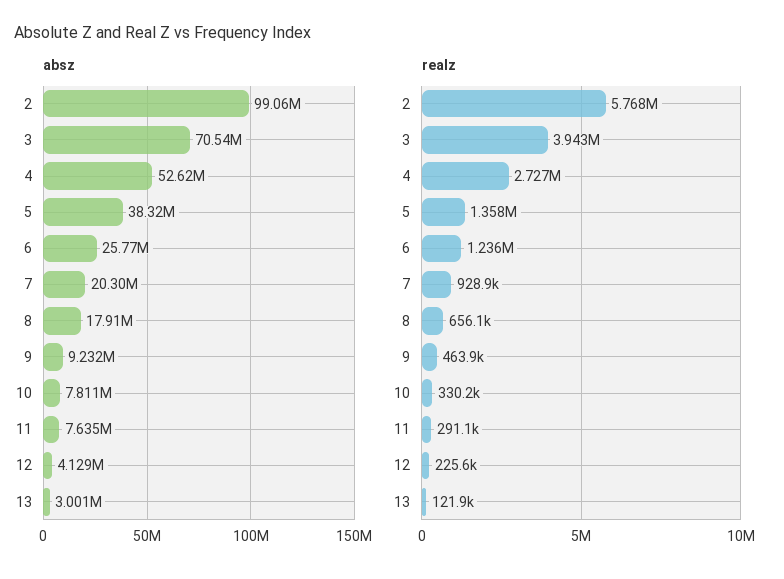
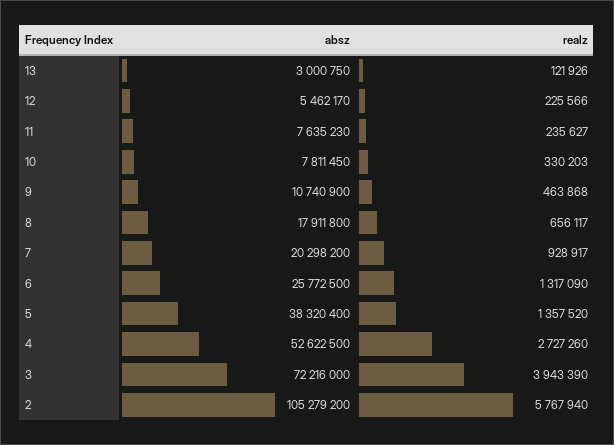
  {
    "absz": {
-     "2": 99060000,
+     "2": 105279200,
-     "3": 70540000,
+     "3": 72216000,
      "4": 52622500,
      "5": 38320400,
      "6": 25772500,
      "7": 20298200,
      "8": 17911800,
-     "9": 9232000,
+     "9": 10740900,
      "10": 7811450,
      "11": 7635230,
-     "12": 4129000,
+     "12": 5462170,
      "13": 3000750
    },
    "realz": {
      "2": 5767940,
      "3": 3943390,
      "4": 2727260,
      "5": 1357520,
-     "6": 1236000,
+     "6": 1317090,
      "7": 928917,
      "8": 656117,
      "9": 463868,
      "10": 330203,
-     "11": 291100,
+     "11": 235627,
      "12": 225566,
      "13": 121926
    }
  }

